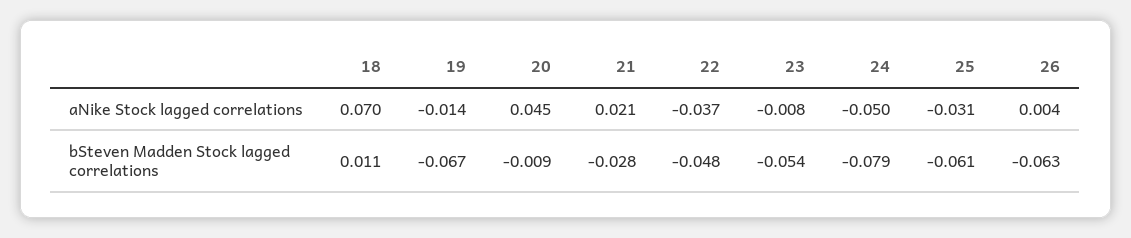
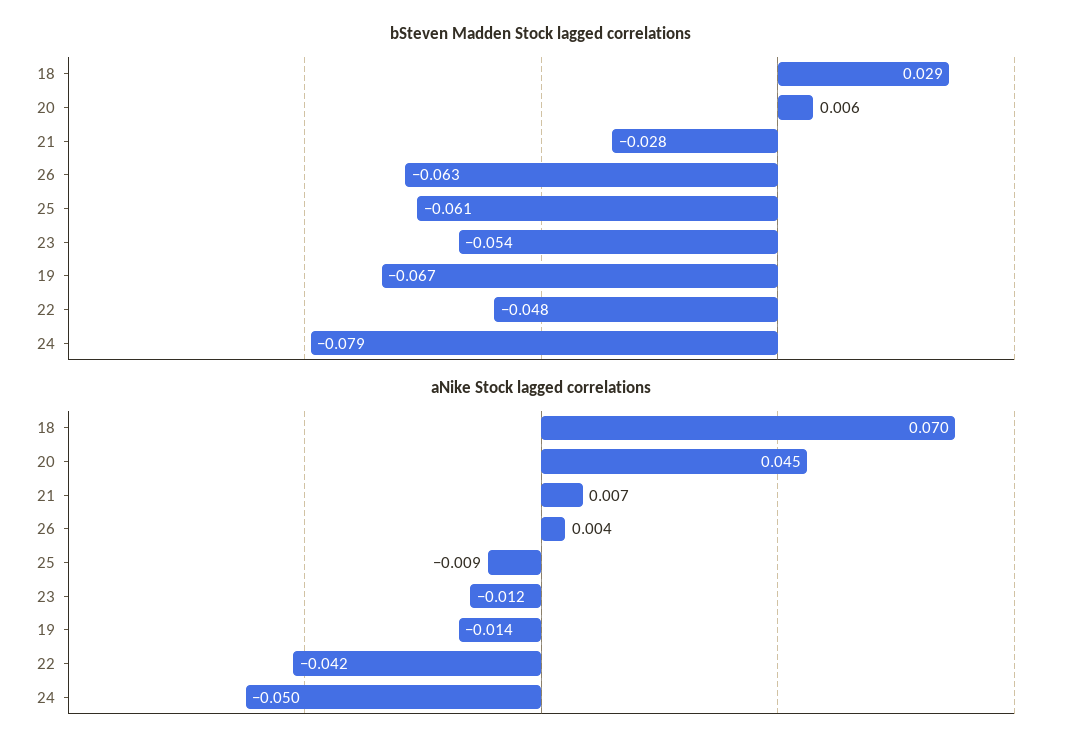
  {
    "aNike Stock lagged correlations": {
      "18": 0.07,
      "19": -0.014,
      "20": 0.045,
-     "21": 0.021,
+     "21": 0.007,
-     "22": -0.037,
+     "22": -0.042,
-     "23": -0.008,
+     "23": -0.012,
      "24": -0.05,
-     "25": -0.031,
+     "25": -0.009,
      "26": 0.004
    },
    "bSteven Madden Stock lagged correlations": {
-     "18": 0.011,
+     "18": 0.029,
      "19": -0.067,
-     "20": -0.009,
+     "20": 0.006,
      "21": -0.028,
      "22": -0.048,
      "23": -0.054,
      "24": -0.079,
      "25": -0.061,
      "26": -0.063
    }
  }

